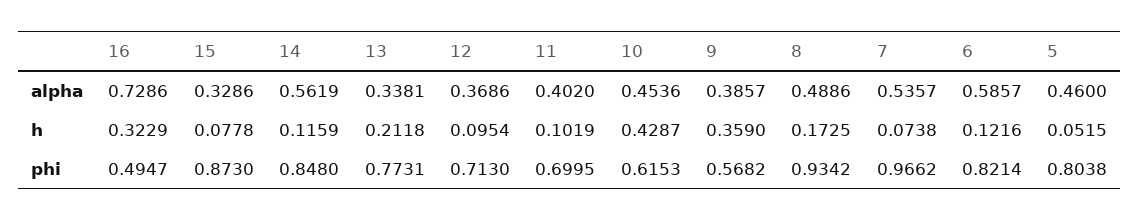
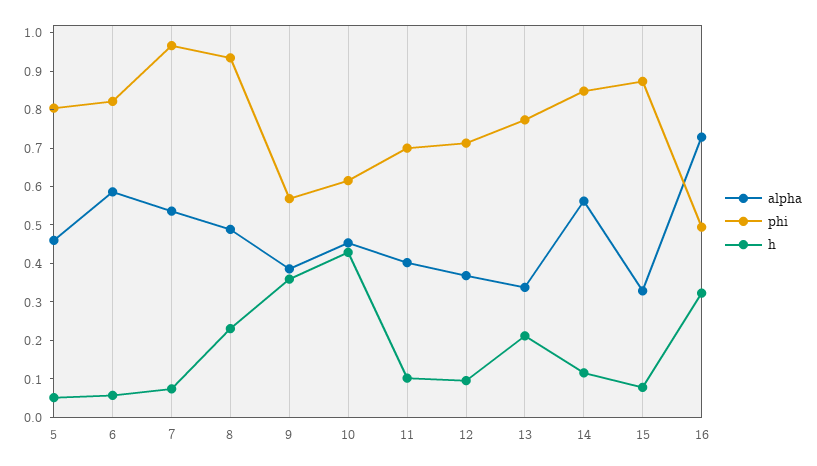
  {
    "alpha": {
      "16": 0.7286,
      "15": 0.3286,
      "14": 0.5619,
      "13": 0.3381,
      "12": 0.3686,
      "11": 0.402,
      "10": 0.4536,
      "9": 0.3857,
      "8": 0.4886,
      "7": 0.5357,
      "6": 0.5857,
      "5": 0.46
    },
    "h": {
      "16": 0.3229,
      "15": 0.0778,
      "14": 0.1159,
      "13": 0.2118,
      "12": 0.0954,
      "11": 0.1019,
      "10": 0.4287,
      "9": 0.359,
-     "8": 0.1725,
+     "8": 0.225,
      "7": 0.0738,
-     "6": 0.1216,
+     "6": 0.05,
      "5": 0.0515
    },
    "phi": {
      "16": 0.4947,
      "15": 0.873,
      "14": 0.848,
      "13": 0.7731,
      "12": 0.713,
      "11": 0.6995,
      "10": 0.6153,
      "9": 0.5682,
      "8": 0.9342,
      "7": 0.9662,
      "6": 0.8214,
      "5": 0.8038
    }
  }

